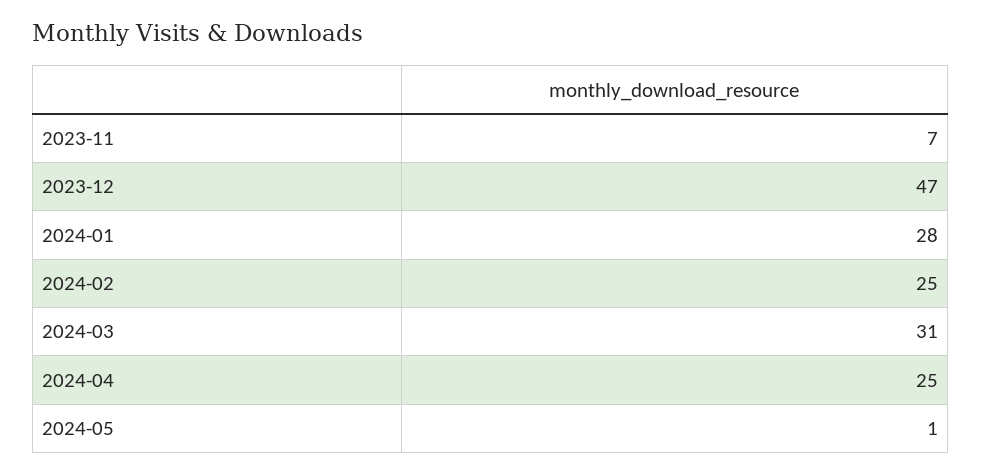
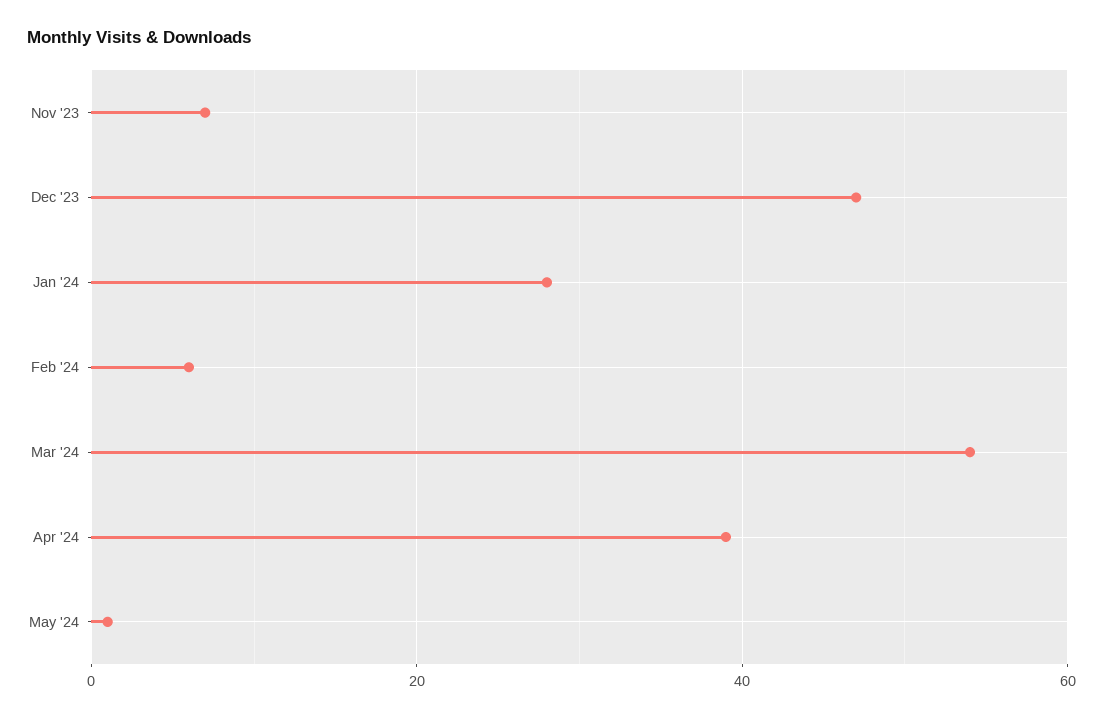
  {
    "2023-11": 7,
    "2023-12": 47,
    "2024-01": 28,
-   "2024-02": 25,
+   "2024-02": 5,
-   "2024-03": 31,
+   "2024-03": 55,
-   "2024-04": 25,
+   "2024-04": 40,
    "2024-05": 1
  }

